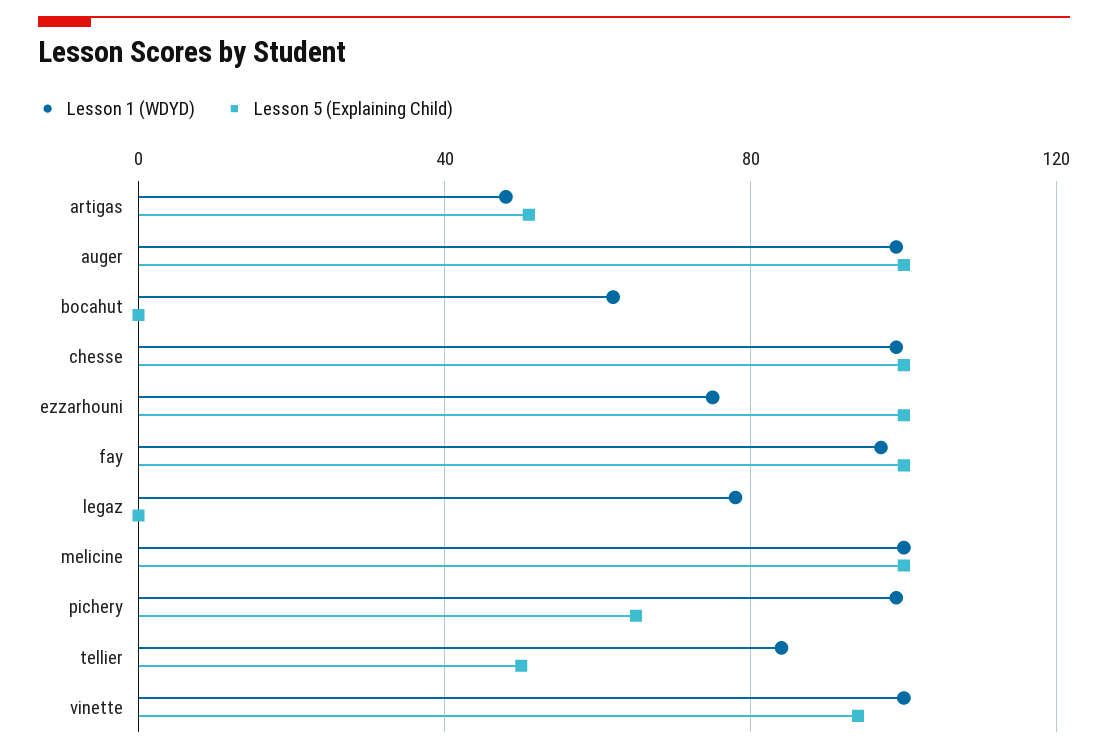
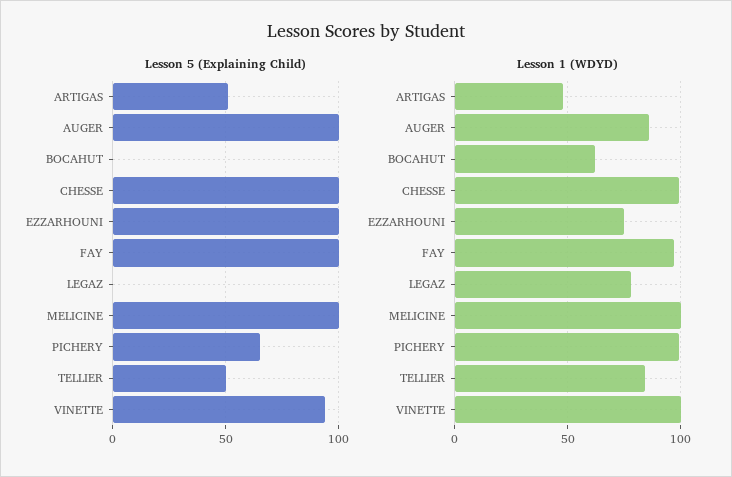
  {
    "Lesson 1 (WDYD)": {
      "artigas": 50,
-     "auger": 100,
+     "auger": 85,
      "bocahut": 60,
      "chesse": 100,
      "ezzarhouni": 75,
      "fay": 95,
      "legaz": 80,
      "melicine": 100,
      "pichery": 100,
      "tellier": 85,
      "vinette": 100
    },
    "Lesson 5 (Explaining Child)": {
      "artigas": 50,
      "auger": 100,
      "bocahut": 0,
      "chesse": 100,
      "ezzarhouni": 100,
      "fay": 100,
      "legaz": 0,
      "melicine": 100,
      "pichery": 65,
      "tellier": 50,
      "vinette": 95
    }
  }

